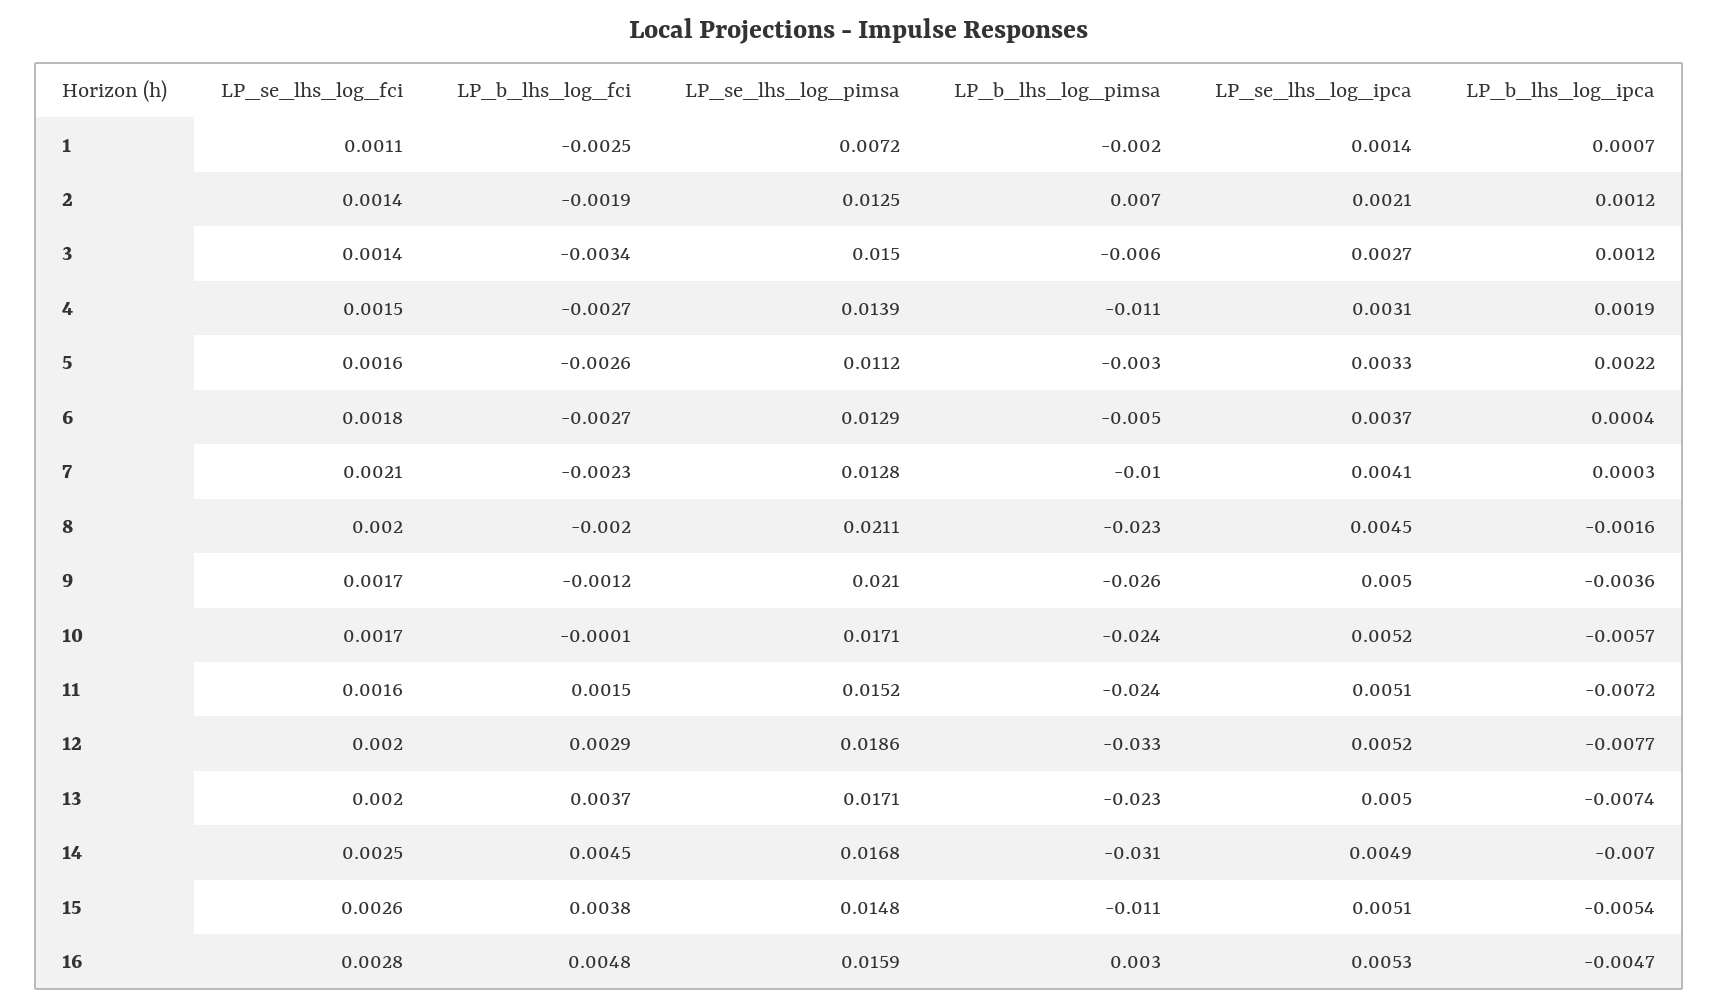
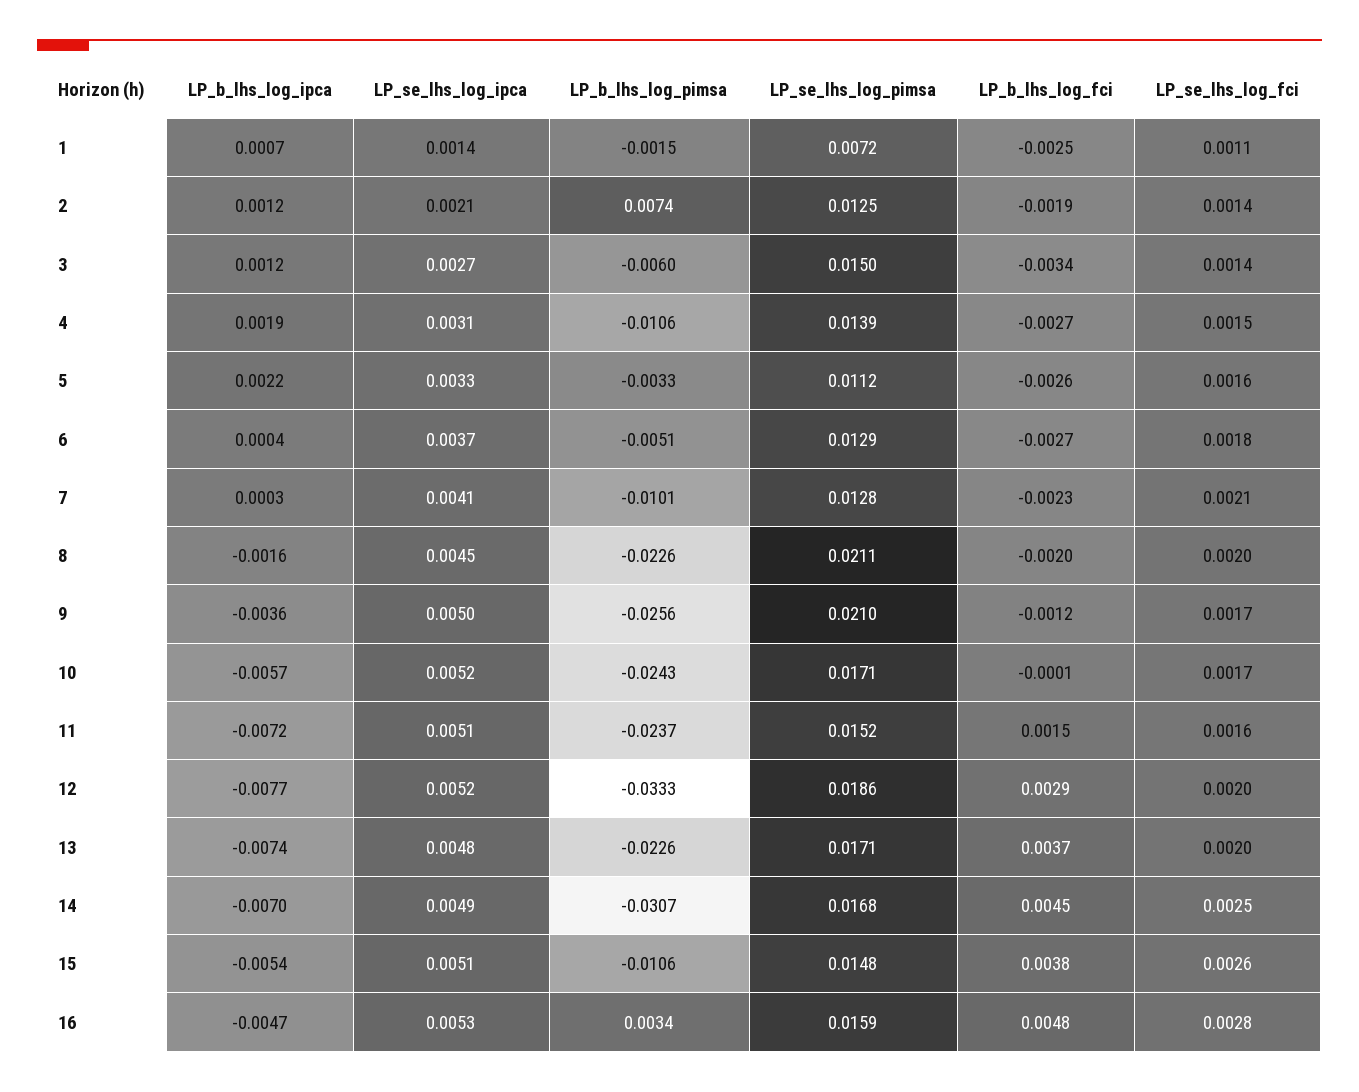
  {
    "LP_se_lhs_log_fci": {
      "1": 0.0011,
      "2": 0.0014,
      "3": 0.0014,
      "4": 0.0015,
      "5": 0.0016,
      "6": 0.0018,
      "7": 0.0021,
      "8": 0.002,
      "9": 0.0017,
      "10": 0.0017,
      "11": 0.0016,
      "12": 0.002,
      "13": 0.002,
      "14": 0.0025,
      "15": 0.0026,
      "16": 0.0028
    },
    "LP_b_lhs_log_fci": {
      "1": -0.0025,
      "2": -0.0019,
      "3": -0.0034,
      "4": -0.0027,
      "5": -0.0026,
      "6": -0.0027,
      "7": -0.0023,
      "8": -0.002,
      "9": -0.0012,
      "10": -0.0001,
      "11": 0.0015,
      "12": 0.0029,
      "13": 0.0037,
      "14": 0.0045,
      "15": 0.0038,
      "16": 0.0048
    },
    "LP_se_lhs_log_pimsa": {
      "1": 0.0072,
      "2": 0.0125,
      "3": 0.015,
      "4": 0.0139,
      "5": 0.0112,
      "6": 0.0129,
      "7": 0.0128,
      "8": 0.0211,
      "9": 0.021,
      "10": 0.0171,
      "11": 0.0152,
      "12": 0.0186,
      "13": 0.0171,
      "14": 0.0168,
      "15": 0.0148,
      "16": 0.0159
    },
    "LP_b_lhs_log_pimsa": {
      "1": -0.0015,
      "2": 0.0074,
      "3": -0.006,
      "4": -0.0106,
      "5": -0.0033,
      "6": -0.0051,
      "7": -0.0101,
      "8": -0.0226,
      "9": -0.0256,
      "10": -0.0243,
      "11": -0.0237,
      "12": -0.0333,
      "13": -0.0226,
      "14": -0.0307,
      "15": -0.0106,
      "16": 0.0034
    },
    "LP_se_lhs_log_ipca": {
      "1": 0.0014,
      "2": 0.0021,
      "3": 0.0027,
      "4": 0.0031,
      "5": 0.0033,
      "6": 0.0037,
      "7": 0.0041,
      "8": 0.0045,
      "9": 0.005,
      "10": 0.0052,
      "11": 0.0051,
      "12": 0.0052,
-     "13": 0.005,
+     "13": 0.0048,
      "14": 0.0049,
      "15": 0.0051,
      "16": 0.0053
    },
    "LP_b_lhs_log_ipca": {
      "1": 0.0007,
      "2": 0.0012,
      "3": 0.0012,
      "4": 0.0019,
      "5": 0.0022,
      "6": 0.0004,
      "7": 0.0003,
      "8": -0.0016,
      "9": -0.0036,
      "10": -0.0057,
      "11": -0.0072,
      "12": -0.0077,
      "13": -0.0074,
      "14": -0.007,
      "15": -0.0054,
      "16": -0.0047
    }
  }

